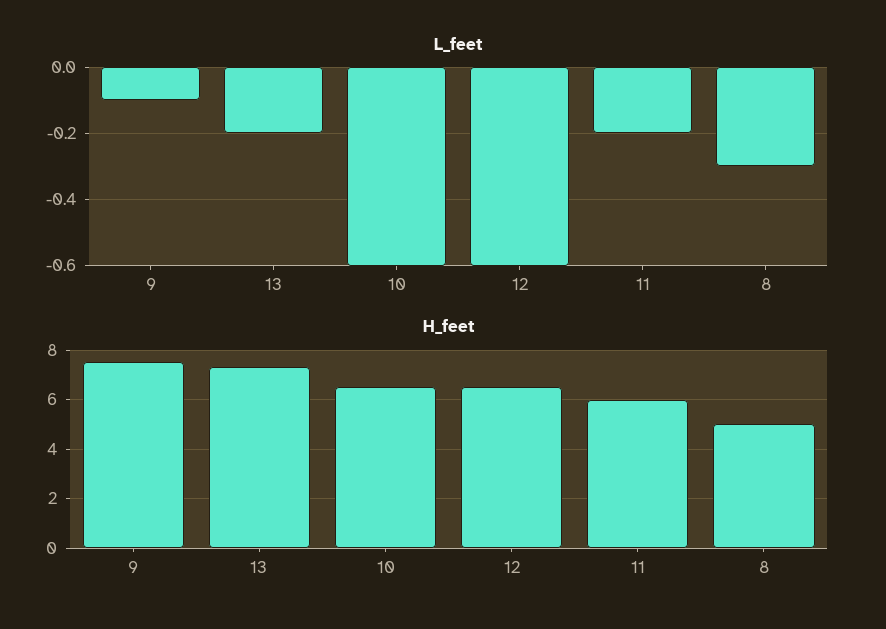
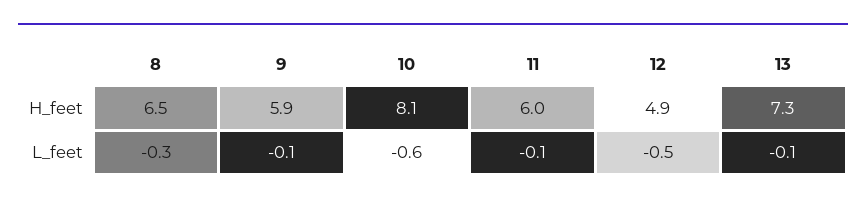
  {
    "L_feet": {
      "9": -0.1,
-     "13": -0.2,
+     "13": -0.1,
      "10": -0.6,
-     "12": -0.6,
+     "12": -0.5,
-     "11": -0.2,
+     "11": -0.1,
      "8": -0.3
    },
    "H_feet": {
-     "9": 7.5,
+     "9": 5.9,
      "13": 7.3,
-     "10": 6.5,
+     "10": 8.1,
-     "12": 6.5,
+     "12": 4.9,
      "11": 6,
-     "8": 5
+     "8": 6.5
    }
  }

